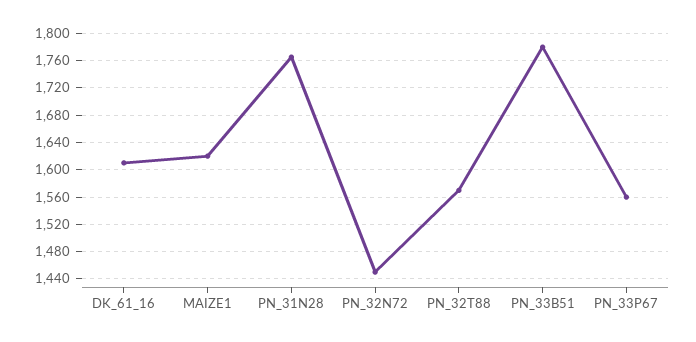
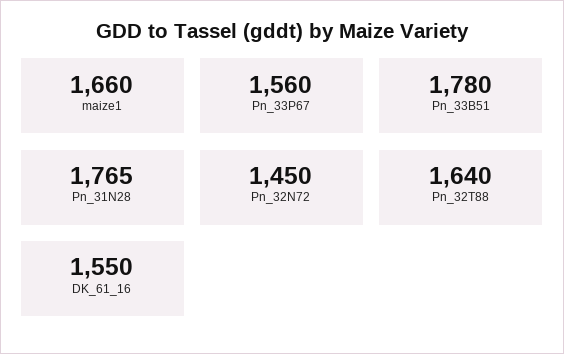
  {
-   "DK_61_16": 1610,
+   "DK_61_16": 1550,
-   "MAIZE1": 1620,
+   "MAIZE1": 1660,
    "PN_31N28": 1765,
    "PN_32N72": 1450,
-   "PN_32T88": 1570,
+   "PN_32T88": 1640,
    "PN_33B51": 1780,
    "PN_33P67": 1560
  }

